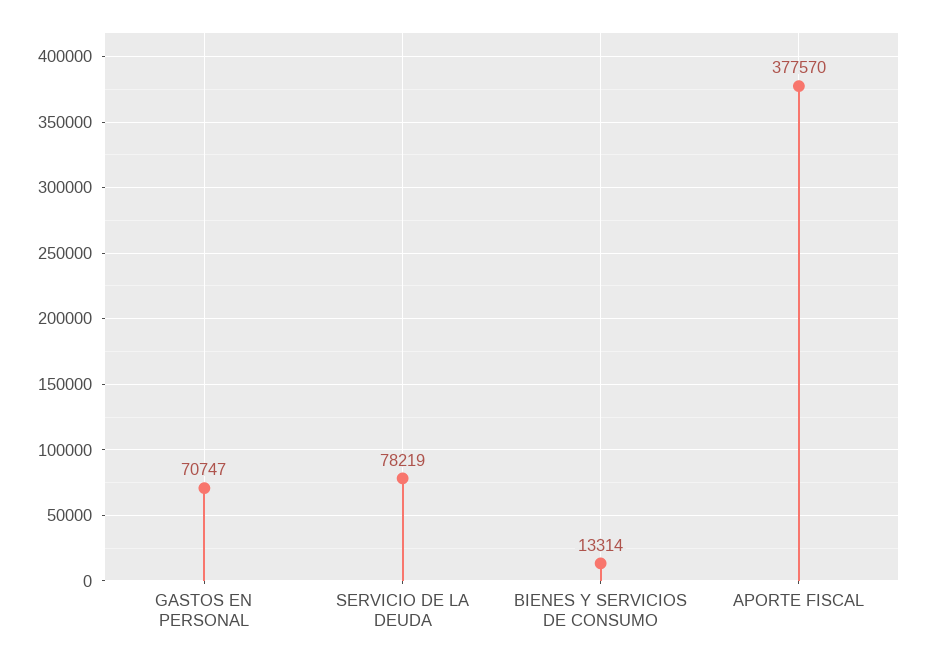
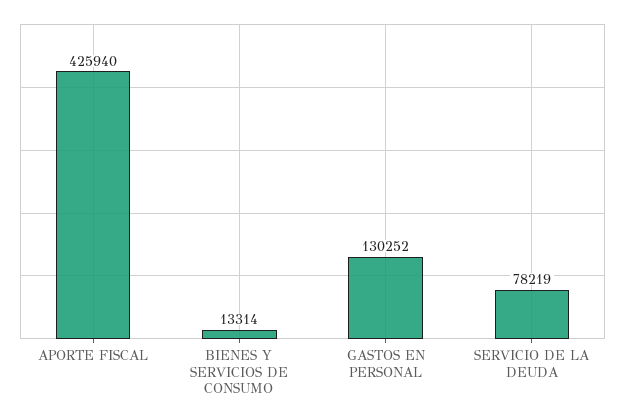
  {
-   "GASTOS EN PERSONAL": 70747,
+   "GASTOS EN PERSONAL": 130252,
    "SERVICIO DE LA DEUDA": 78219,
    "BIENES Y SERVICIOS DE CONSUMO": 13314,
-   "APORTE FISCAL": 377570
+   "APORTE FISCAL": 425940
  }

